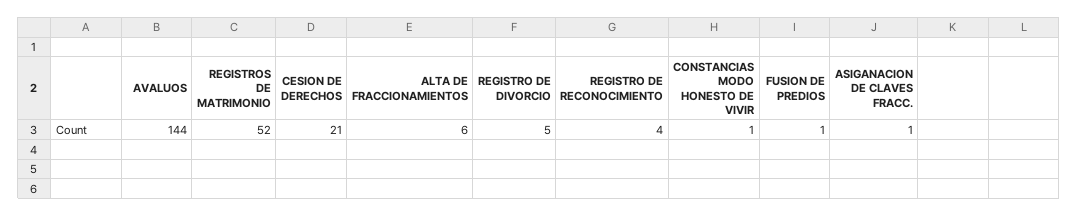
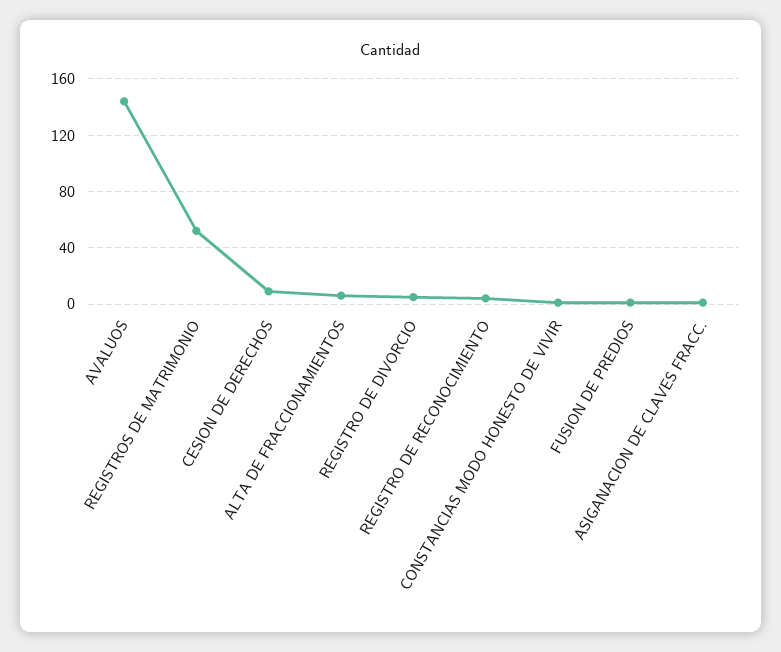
  {
    "AVALUOS": 144,
    "REGISTROS DE MATRIMONIO": 52,
-   "CESION DE DERECHOS": 21,
+   "CESION DE DERECHOS": 10,
    "ALTA DE FRACCIONAMIENTOS": 6,
    "REGISTRO DE DIVORCIO": 5,
    "REGISTRO DE RECONOCIMIENTO": 4,
    "CONSTANCIAS MODO HONESTO DE VIVIR": 1,
    "FUSION DE PREDIOS": 1,
    "ASIGANACION DE CLAVES FRACC.": 1
  }

